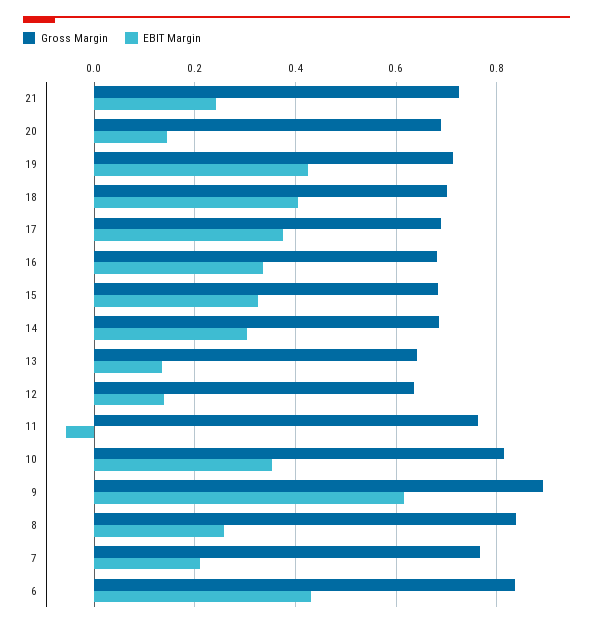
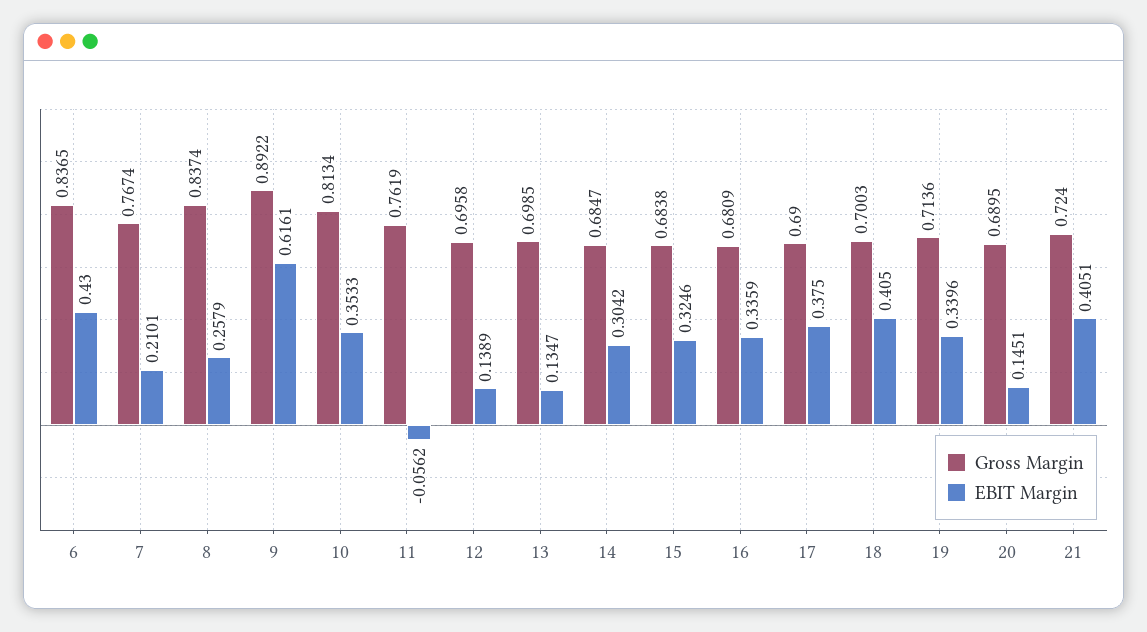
  {
    "Gross Margin": {
      "21": 0.724,
      "20": 0.6895,
      "19": 0.7136,
      "18": 0.7003,
      "17": 0.69,
      "16": 0.6809,
      "15": 0.6838,
      "14": 0.6847,
-     "13": 0.64,
+     "13": 0.6985,
-     "12": 0.64,
+     "12": 0.6958,
      "11": 0.7619,
      "10": 0.8134,
      "9": 0.8922,
      "8": 0.8374,
      "7": 0.7674,
      "6": 0.8365
    },
    "EBIT Margin": {
-     "21": 0.24,
+     "21": 0.4051,
      "20": 0.1451,
-     "19": 0.42,
+     "19": 0.3396,
      "18": 0.405,
      "17": 0.375,
      "16": 0.3359,
      "15": 0.3246,
      "14": 0.3042,
      "13": 0.1347,
      "12": 0.1389,
      "11": -0.0562,
      "10": 0.3533,
      "9": 0.6161,
      "8": 0.2579,
      "7": 0.2101,
      "6": 0.43
    }
  }

